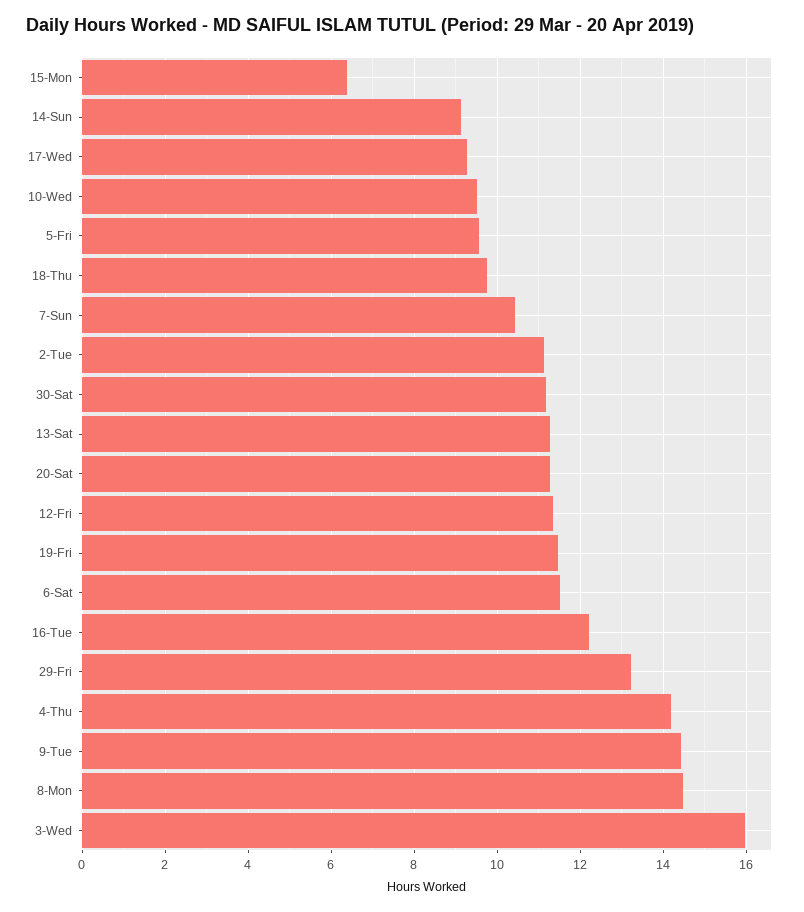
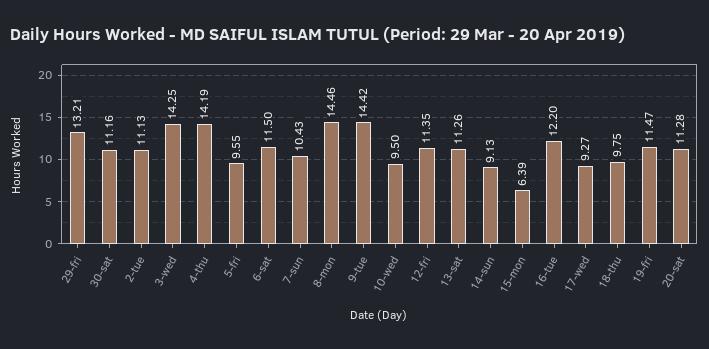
  {
    "15-Mon": 6.39,
    "14-Sun": 9.13,
    "17-Wed": 9.27,
    "10-Wed": 9.5,
    "5-Fri": 9.55,
    "18-Thu": 9.75,
    "7-Sun": 10.43,
    "2-Tue": 11.13,
    "30-Sat": 11.16,
    "13-Sat": 11.26,
    "20-Sat": 11.28,
    "12-Fri": 11.35,
    "19-Fri": 11.47,
    "6-Sat": 11.5,
    "16-Tue": 12.2,
    "29-Fri": 13.21,
    "4-Thu": 14.19,
    "9-Tue": 14.42,
    "8-Mon": 14.46,
-   "3-Wed": 16
+   "3-Wed": 14.25
  }

